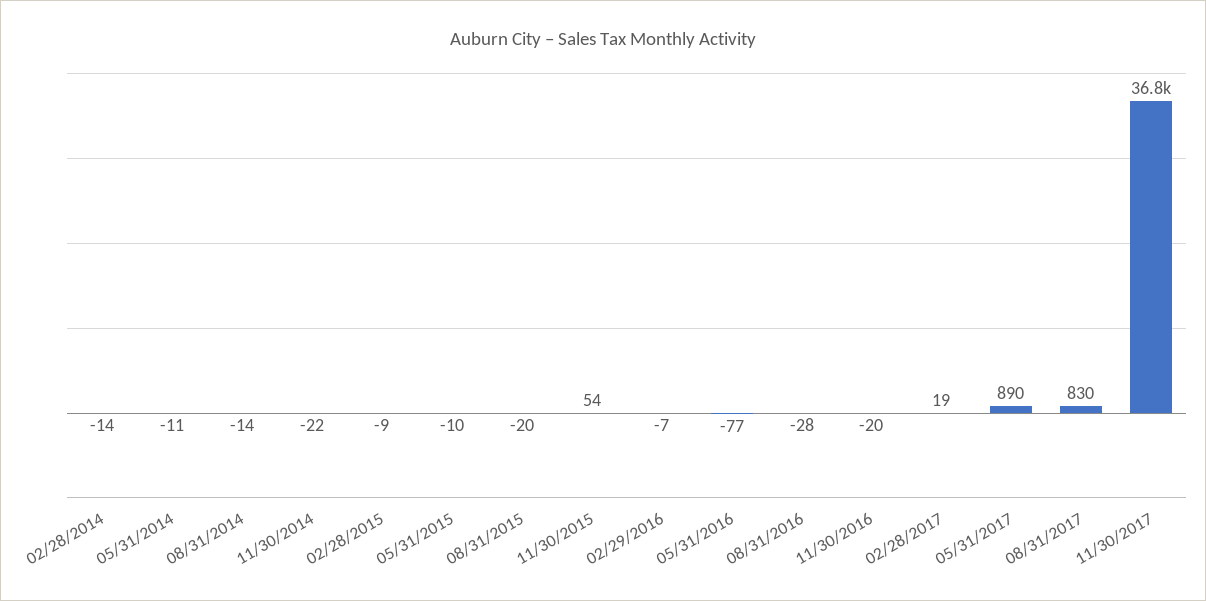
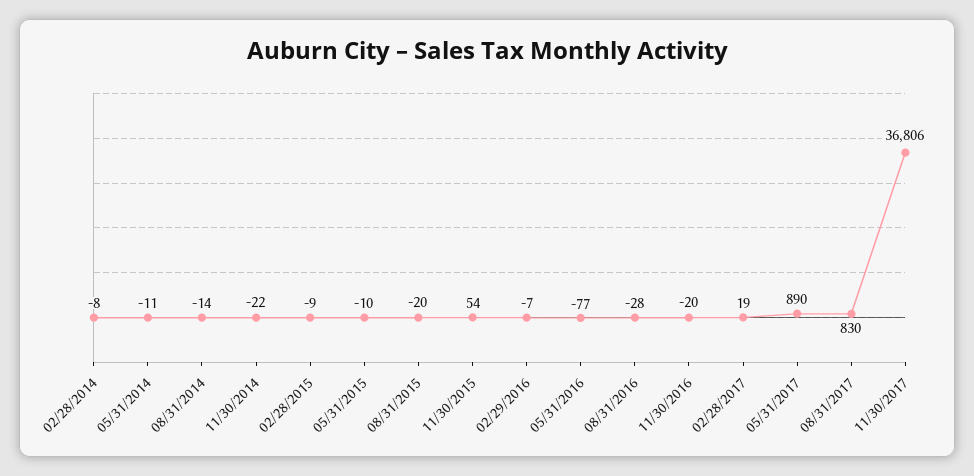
  {
-   "02/28/2014": -14,
+   "02/28/2014": -8,
    "05/31/2014": -11,
    "08/31/2014": -14,
    "11/30/2014": -22,
    "02/28/2015": -9,
    "05/31/2015": -10,
    "08/31/2015": -20,
    "11/30/2015": 54,
    "02/29/2016": -7,
    "05/31/2016": -77,
    "08/31/2016": -28,
    "11/30/2016": -20,
    "02/28/2017": 19,
    "05/31/2017": 890,
    "08/31/2017": 830,
    "11/30/2017": 36806
  }

